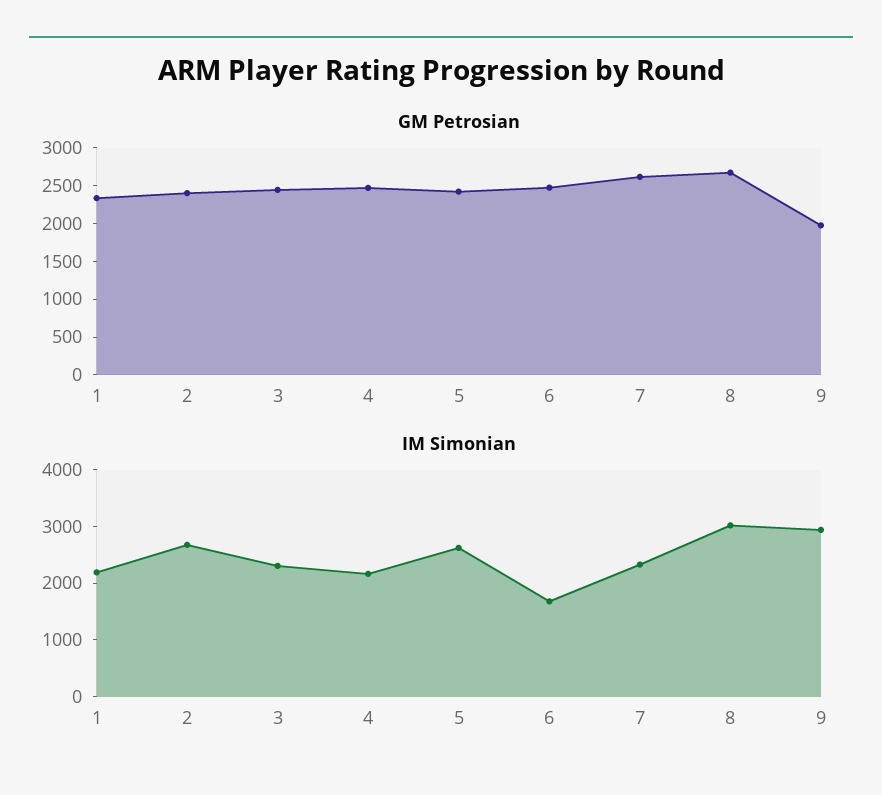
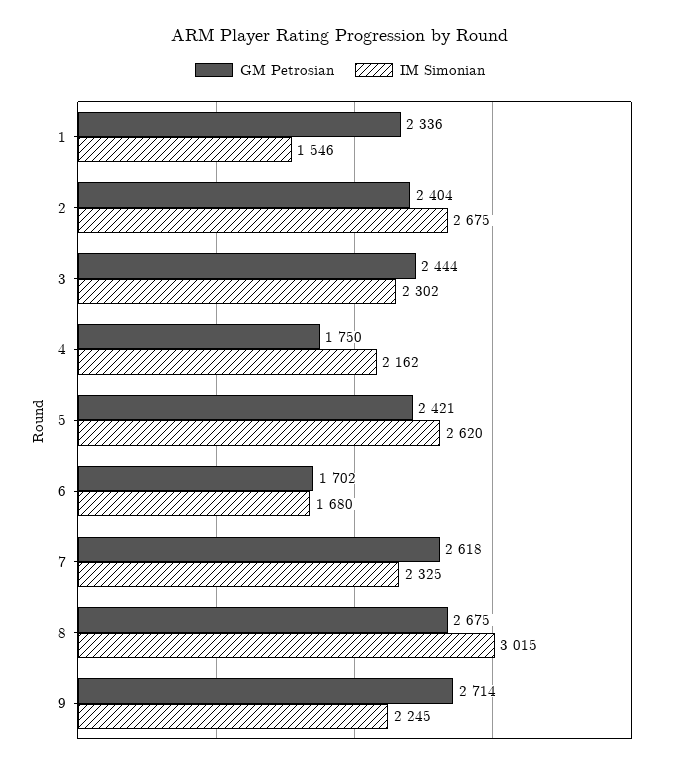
  {
    "GM Petrosian": {
      "1": 2336,
      "2": 2404,
      "3": 2444,
-     "4": 2500,
+     "4": 1750,
      "5": 2421,
-     "6": 2500,
+     "6": 1702,
      "7": 2618,
      "8": 2675,
-     "9": 2000
+     "9": 2714
    },
    "IM Simonian": {
-     "1": 2200,
+     "1": 1546,
      "2": 2675,
      "3": 2302,
      "4": 2162,
      "5": 2620,
      "6": 1680,
      "7": 2325,
      "8": 3015,
-     "9": 3000
+     "9": 2245
    }
  }

